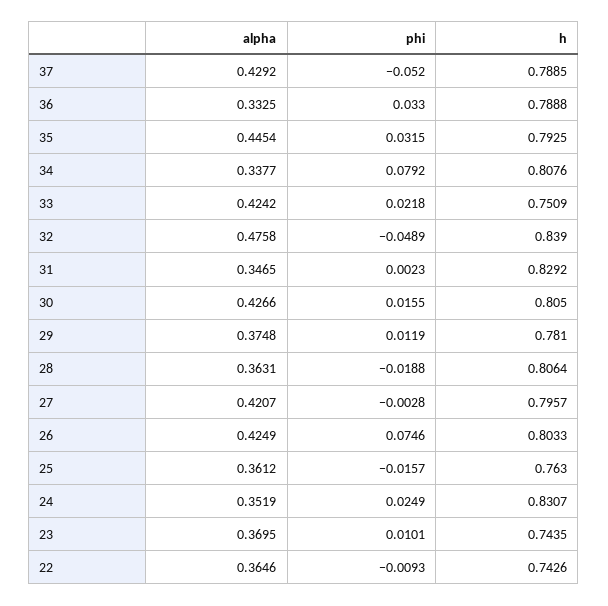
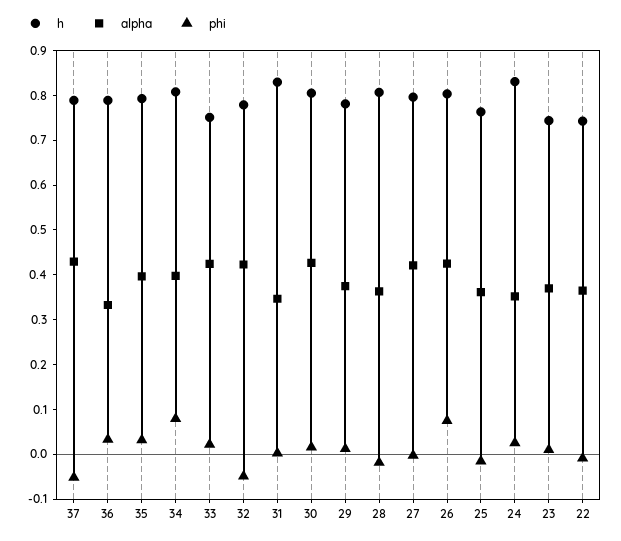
  {
    "alpha": {
      "37": 0.4292,
      "36": 0.3325,
-     "35": 0.4454,
+     "35": 0.4,
-     "34": 0.3377,
+     "34": 0.4,
      "33": 0.4242,
-     "32": 0.4758,
+     "32": 0.42,
      "31": 0.3465,
      "30": 0.4266,
      "29": 0.3748,
      "28": 0.3631,
      "27": 0.4207,
      "26": 0.4249,
      "25": 0.3612,
      "24": 0.3519,
      "23": 0.3695,
      "22": 0.3646
    },
    "phi": {
      "37": -0.052,
      "36": 0.033,
      "35": 0.0315,
      "34": 0.0792,
      "33": 0.0218,
      "32": -0.0489,
      "31": 0.0023,
      "30": 0.0155,
      "29": 0.0119,
      "28": -0.0188,
      "27": -0.0028,
      "26": 0.0746,
      "25": -0.0157,
      "24": 0.0249,
      "23": 0.0101,
      "22": -0.0093
    },
    "h": {
      "37": 0.7885,
      "36": 0.7888,
      "35": 0.7925,
      "34": 0.8076,
      "33": 0.7509,
-     "32": 0.839,
+     "32": 0.78,
      "31": 0.8292,
      "30": 0.805,
      "29": 0.781,
      "28": 0.8064,
      "27": 0.7957,
      "26": 0.8033,
      "25": 0.763,
      "24": 0.8307,
      "23": 0.7435,
      "22": 0.7426
    }
  }

